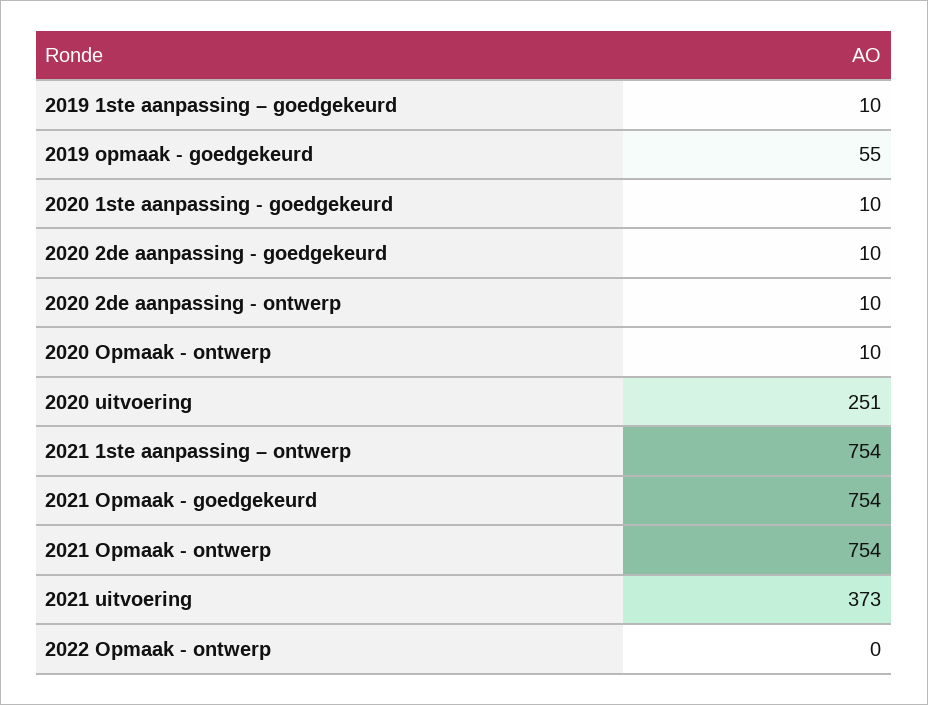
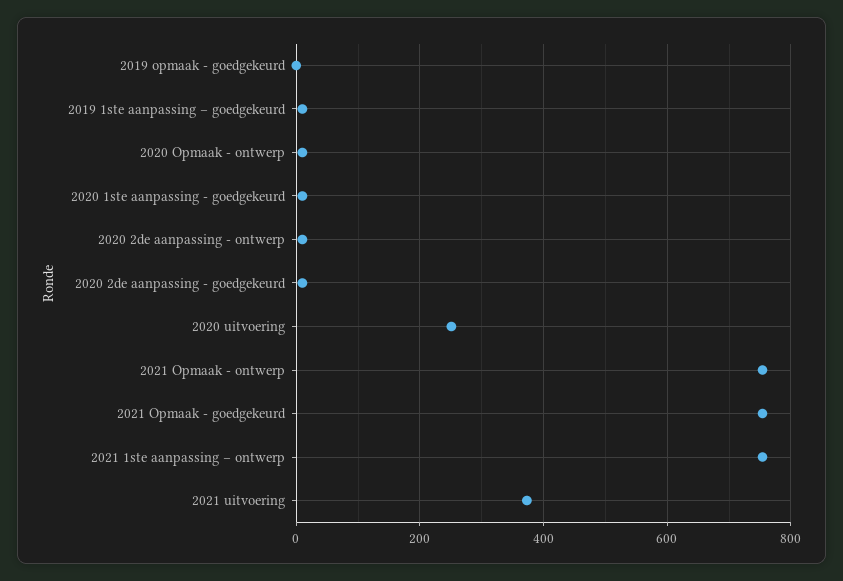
  {
    "2019 1ste aanpassing – goedgekeurd": 10,
-   "2019 opmaak - goedgekeurd": 55,
+   "2019 opmaak - goedgekeurd": 0,
    "2020 1ste aanpassing - goedgekeurd": 10,
    "2020 2de aanpassing - goedgekeurd": 10,
    "2020 2de aanpassing - ontwerp": 10,
    "2020 Opmaak - ontwerp": 10,
    "2020 uitvoering": 251,
    "2021 1ste aanpassing – ontwerp": 754,
    "2021 Opmaak - goedgekeurd": 754,
    "2021 Opmaak - ontwerp": 754,
-   "2021 uitvoering": 373,
+   "2021 uitvoering": 373
-   "2022 Opmaak - ontwerp": 0
  }

